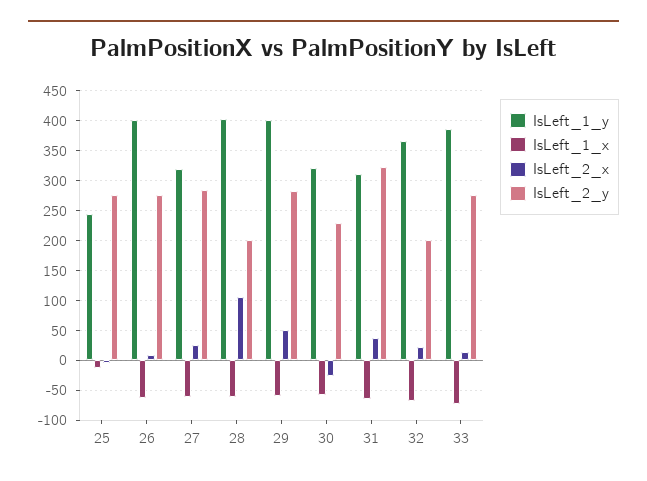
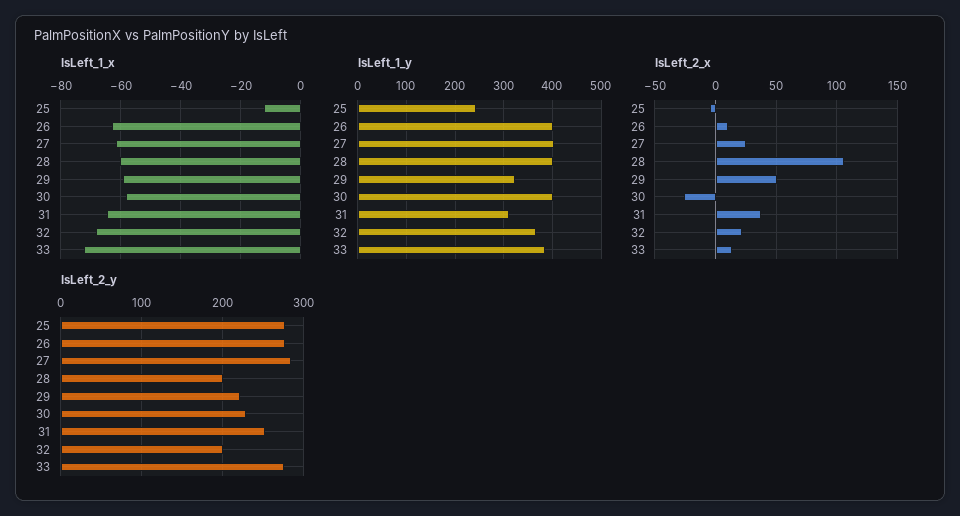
  {
    "IsLeft_1_y": {
      "25": 240,
      "26": 400,
-     "27": 325,
+     "27": 400,
      "28": 400,
-     "29": 400,
+     "29": 320,
-     "30": 325,
+     "30": 400,
      "31": 320,
      "32": 360,
      "33": 380
    },
    "IsLeft_1_x": {
      "25": -12,
      "26": -62,
      "27": -62,
      "28": -60,
      "29": -60,
      "30": -58,
      "31": -64,
      "32": -68,
      "33": -72
    },
    "IsLeft_2_x": {
      "25": -5,
      "26": 10,
      "27": 25,
      "28": 105,
      "29": 50,
      "30": -25,
      "31": 40,
      "32": 20,
      "33": 15
    },
    "IsLeft_2_y": {
      "25": 280,
      "26": 280,
      "27": 280,
      "28": 200,
-     "29": 275,
+     "29": 220,
      "30": 230,
-     "31": 325,
+     "31": 250,
      "32": 200,
      "33": 280
    }
  }

